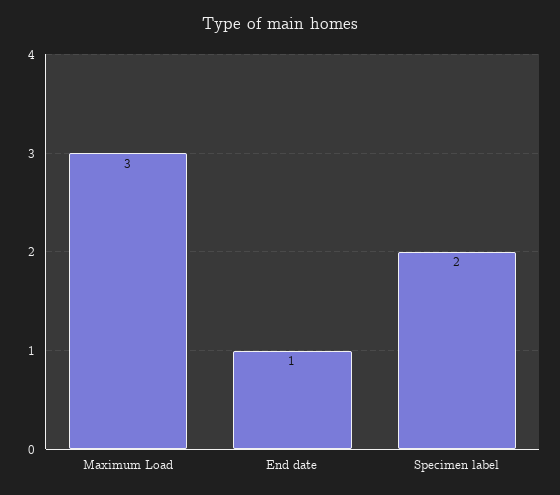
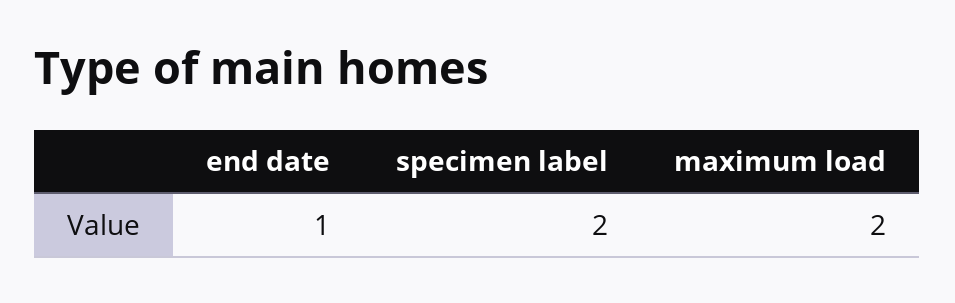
  {
-   "Maximum Load": 3,
+   "Maximum Load": 2,
    "End date": 1,
    "Specimen label": 2
  }

